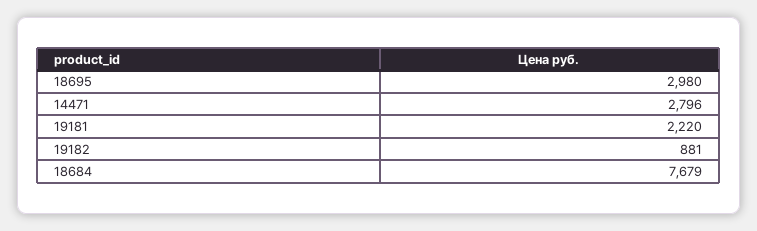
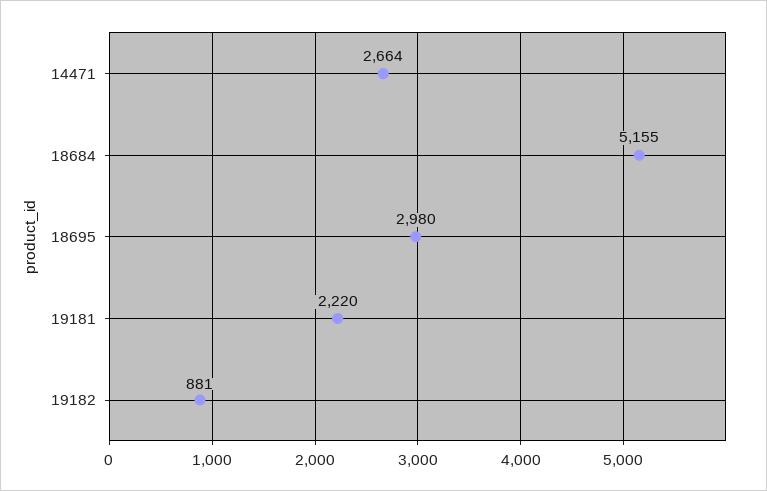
  {
    "18695": 2980,
-   "14471": 2796,
+   "14471": 2664,
    "19181": 2220,
    "19182": 881,
-   "18684": 7679
+   "18684": 5155
  }

